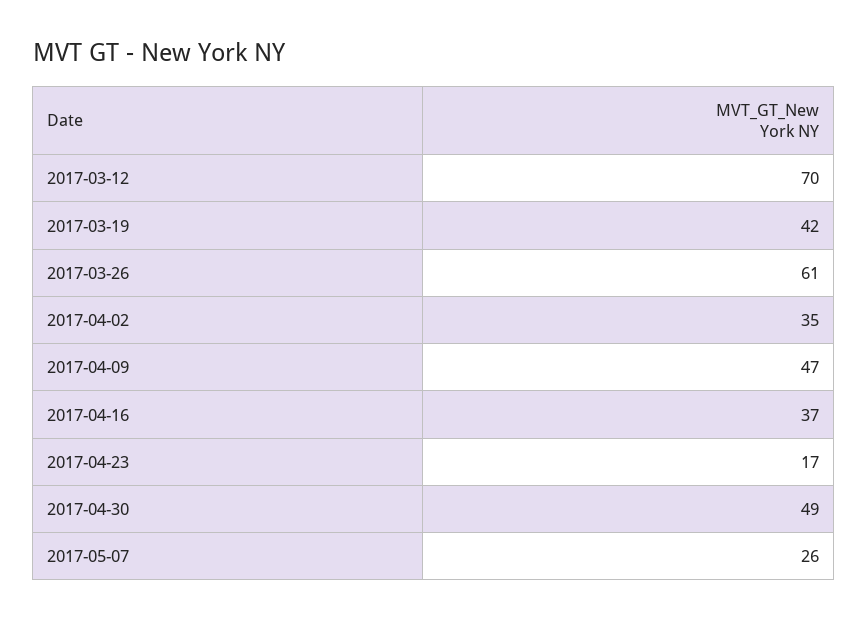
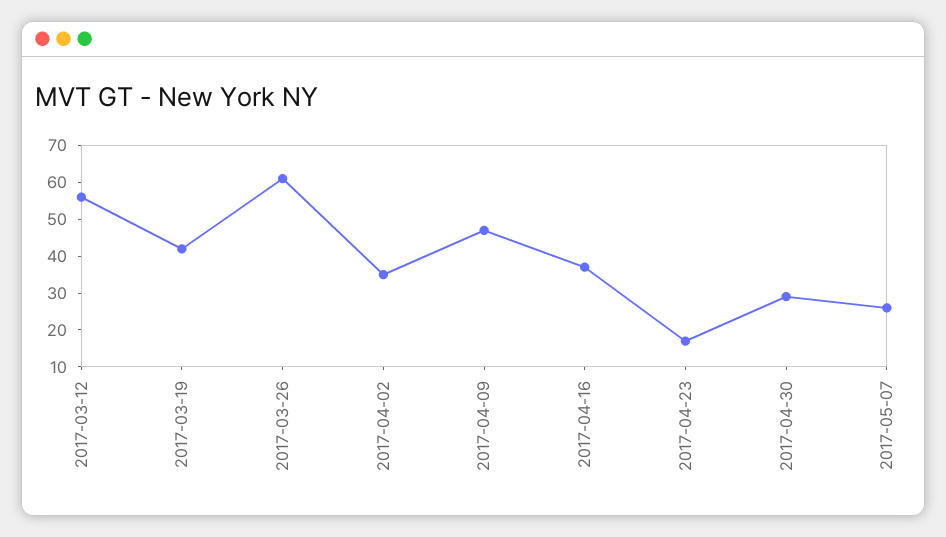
  {
-   "2017-03-12": 70,
+   "2017-03-12": 55,
    "2017-03-19": 42,
    "2017-03-26": 61,
    "2017-04-02": 35,
    "2017-04-09": 47,
    "2017-04-16": 37,
    "2017-04-23": 17,
-   "2017-04-30": 49,
+   "2017-04-30": 30,
    "2017-05-07": 26
  }

